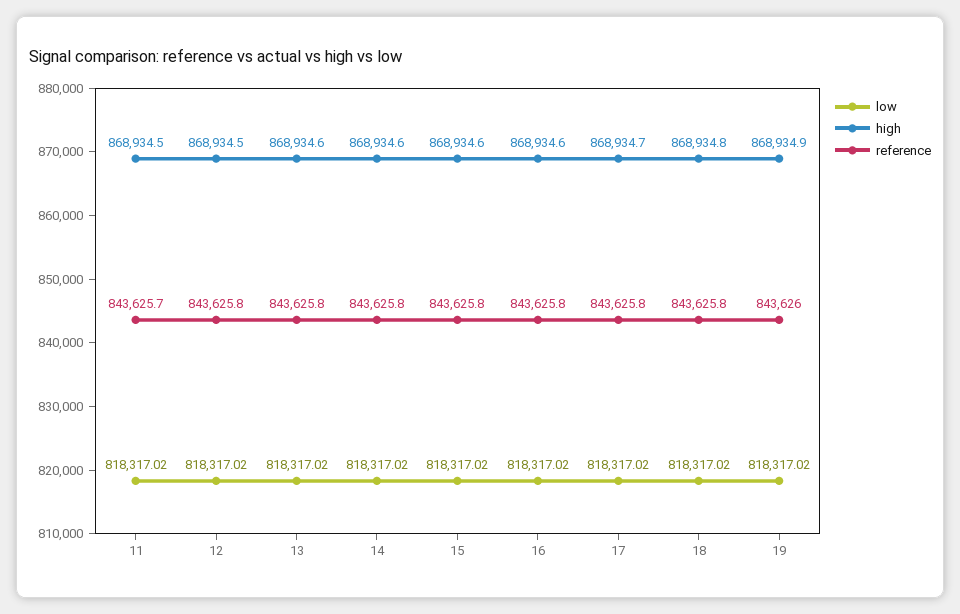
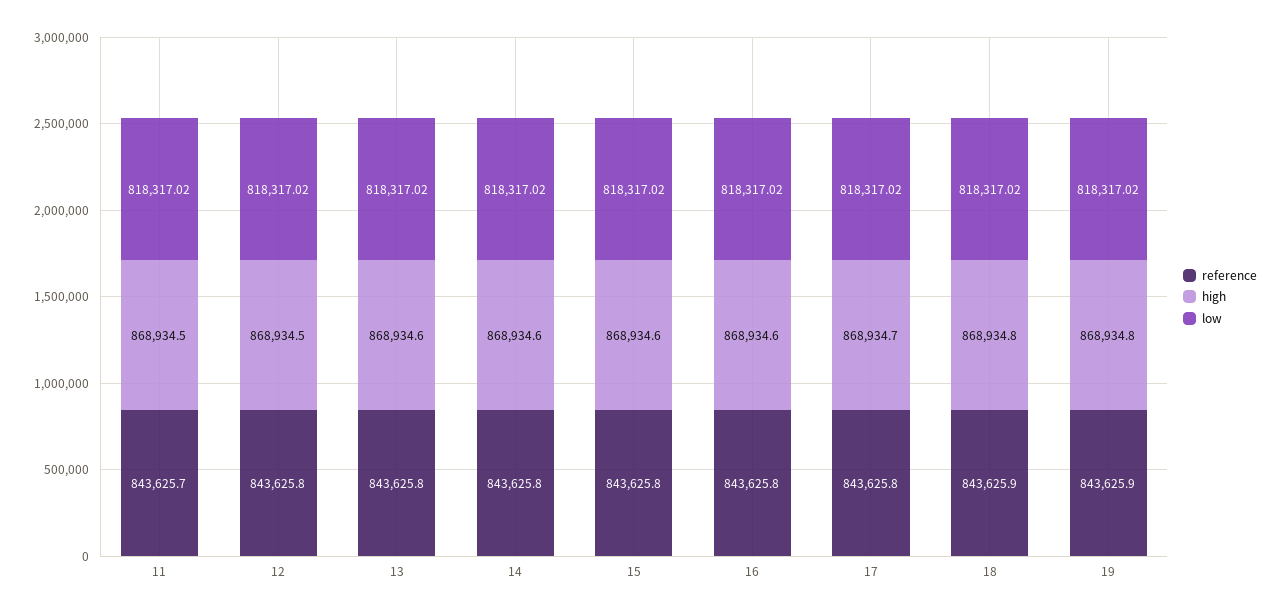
  {
    "low": {
      "11": 818317.02,
      "12": 818317.02,
      "13": 818317.02,
      "14": 818317.02,
      "15": 818317.02,
      "16": 818317.02,
      "17": 818317.02,
      "18": 818317.02,
      "19": 818317.02
    },
    "high": {
      "11": 868934.5,
      "12": 868934.5,
      "13": 868934.6,
      "14": 868934.6,
      "15": 868934.6,
      "16": 868934.6,
      "17": 868934.7,
      "18": 868934.8,
-     "19": 868934.9
+     "19": 868934.8
    },
    "reference": {
      "11": 843625.7,
      "12": 843625.8,
      "13": 843625.8,
      "14": 843625.8,
      "15": 843625.8,
      "16": 843625.8,
      "17": 843625.8,
-     "18": 843625.8,
+     "18": 843625.9,
-     "19": 843626
+     "19": 843625.9
    }
  }

